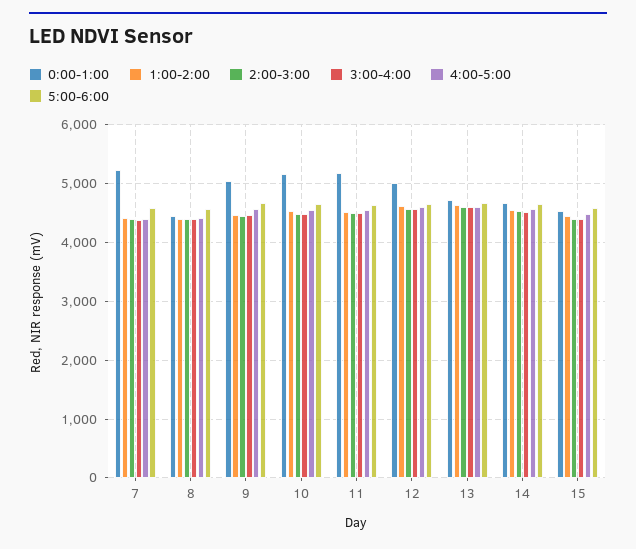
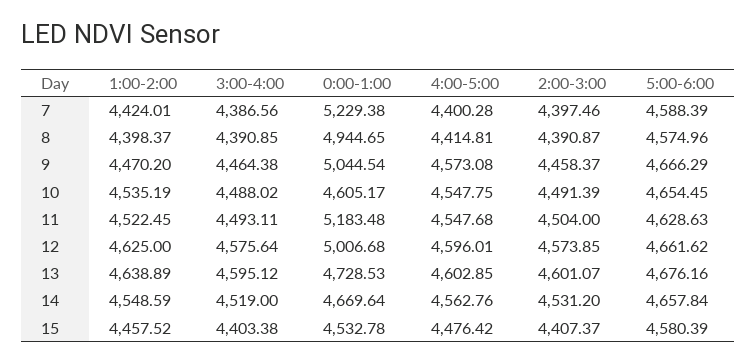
  {
    "0:00-1:00": {
      "7": 5229.38,
-     "8": 4400,
+     "8": 4944.65,
      "9": 5044.54,
-     "10": 5200,
+     "10": 4605.17,
      "11": 5183.48,
      "12": 5006.68,
      "13": 4728.53,
      "14": 4669.64,
      "15": 4532.78
    },
    "1:00-2:00": {
      "7": 4424.01,
      "8": 4398.37,
      "9": 4470.2,
      "10": 4535.19,
      "11": 4522.45,
      "12": 4625,
      "13": 4638.89,
      "14": 4548.59,
      "15": 4457.52
    },
    "2:00-3:00": {
      "7": 4397.46,
      "8": 4390.87,
      "9": 4458.37,
      "10": 4491.39,
      "11": 4504,
      "12": 4573.85,
      "13": 4601.07,
      "14": 4531.2,
      "15": 4407.37
    },
    "3:00-4:00": {
      "7": 4386.56,
      "8": 4390.85,
      "9": 4464.38,
      "10": 4488.02,
      "11": 4493.11,
      "12": 4575.64,
      "13": 4595.12,
      "14": 4519,
      "15": 4403.38
    },
    "4:00-5:00": {
      "7": 4400.28,
      "8": 4414.81,
      "9": 4573.08,
      "10": 4547.75,
      "11": 4547.68,
      "12": 4596.01,
      "13": 4602.85,
      "14": 4562.76,
      "15": 4476.42
    },
    "5:00-6:00": {
      "7": 4588.39,
      "8": 4574.96,
      "9": 4666.29,
      "10": 4654.45,
      "11": 4628.63,
      "12": 4661.62,
      "13": 4676.16,
      "14": 4657.84,
      "15": 4580.39
    }
  }

